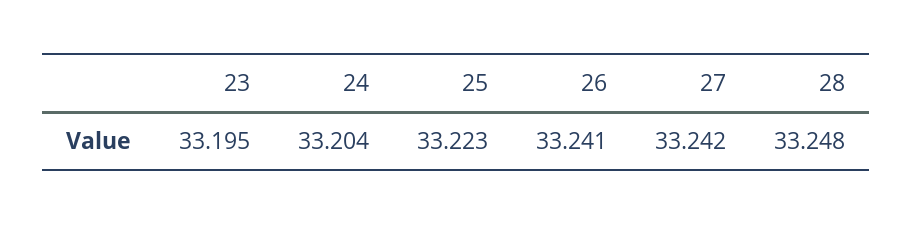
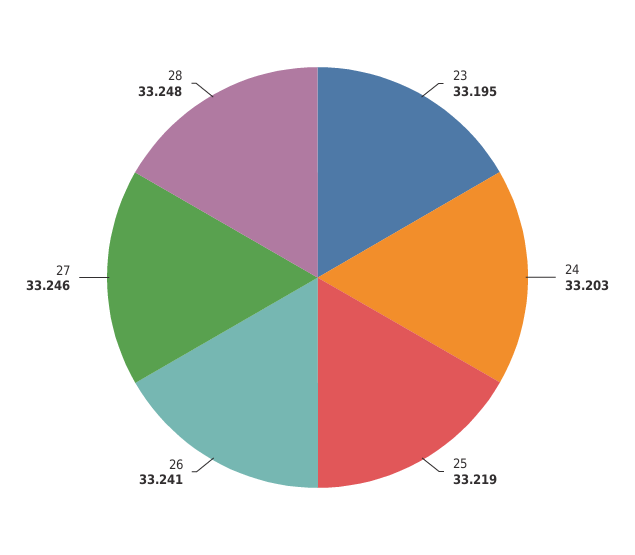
  {
    "23": 33.195,
-   "24": 33.204,
+   "24": 33.203,
-   "25": 33.223,
+   "25": 33.219,
    "26": 33.241,
-   "27": 33.242,
+   "27": 33.246,
    "28": 33.248
  }

